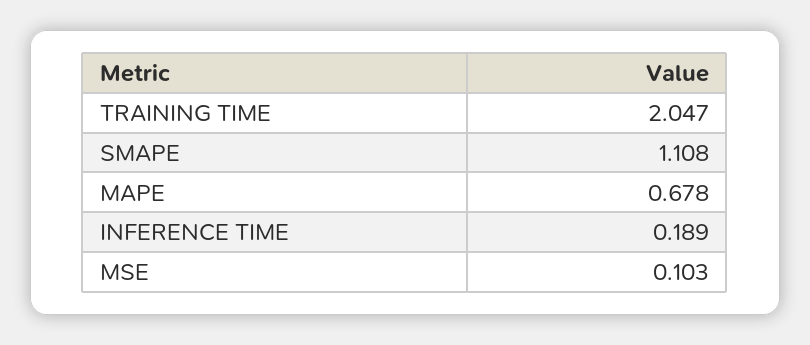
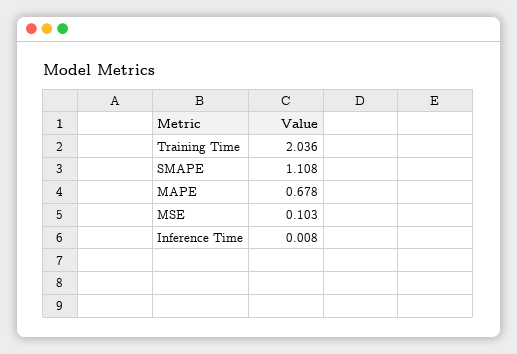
  {
-   "TRAINING TIME": 2.047,
+   "TRAINING TIME": 2.036,
    "SMAPE": 1.108,
    "MAPE": 0.678,
-   "INFERENCE TIME": 0.189,
+   "INFERENCE TIME": 0.008,
    "MSE": 0.103
  }

